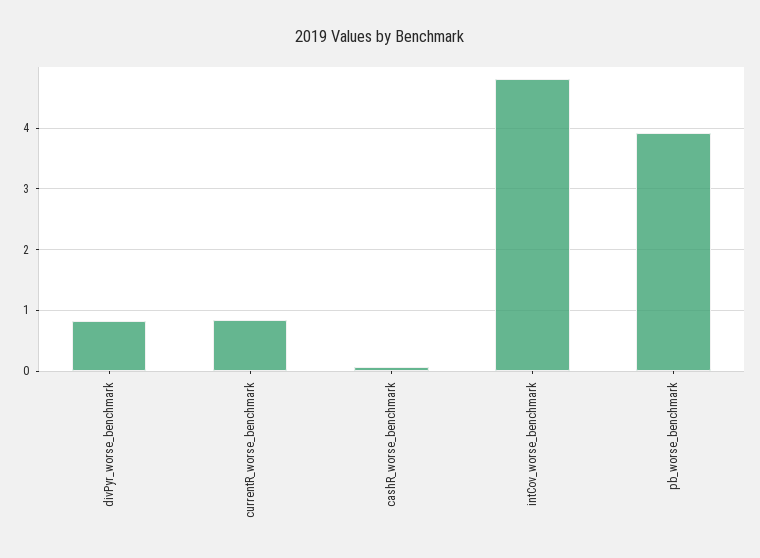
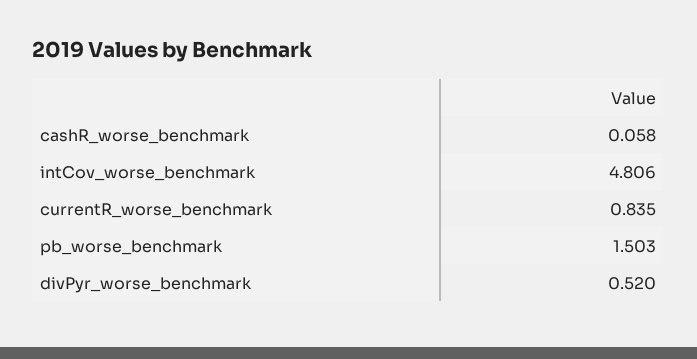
  {
-   "divPyr_worse_benchmark": 0.8,
+   "divPyr_worse_benchmark": 0.52,
    "currentR_worse_benchmark": 0.835,
    "cashR_worse_benchmark": 0.058,
    "intCov_worse_benchmark": 4.806,
-   "pb_worse_benchmark": 3.9
+   "pb_worse_benchmark": 1.503
  }

